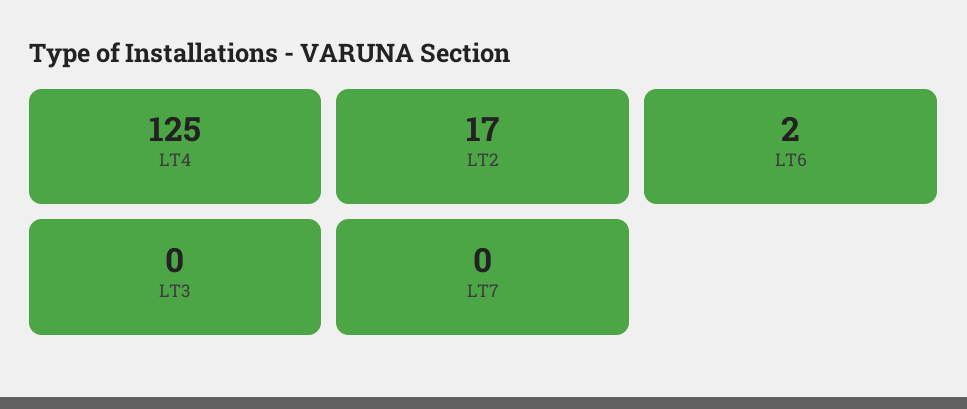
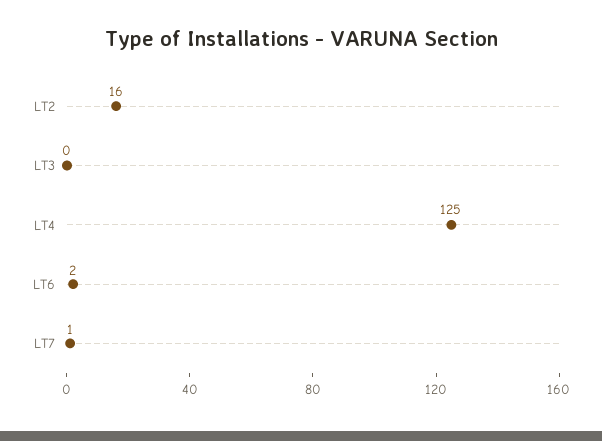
  {
    "LT4": 125,
-   "LT2": 17,
+   "LT2": 16,
    "LT6": 2,
    "LT3": 0,
-   "LT7": 0
+   "LT7": 1
  }

